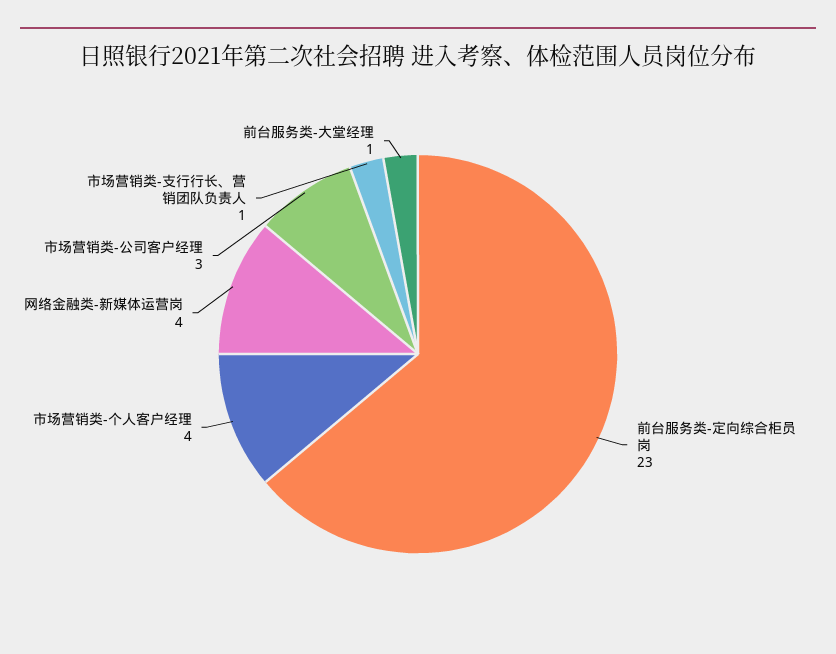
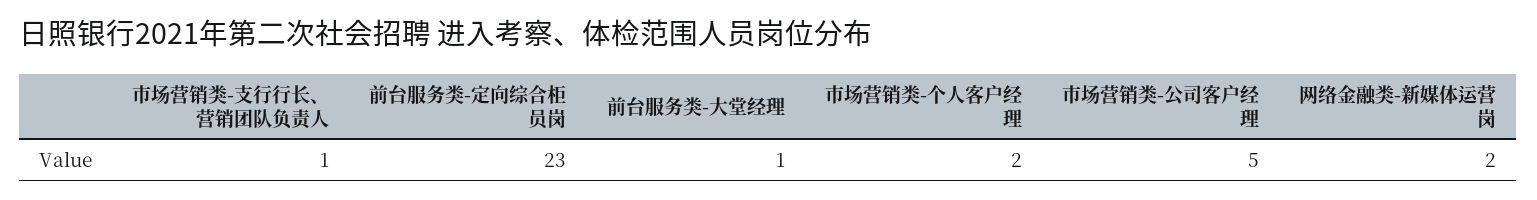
  {
    "前台服务类-定向综合柜员岗": 23,
-   "市场营销类-个人客户经理": 4,
+   "市场营销类-个人客户经理": 2,
-   "网络金融类-新媒体运营岗": 4,
+   "网络金融类-新媒体运营岗": 2,
-   "市场营销类-公司客户经理": 3,
+   "市场营销类-公司客户经理": 5,
    "市场营销类-支行行长、营销团队负责人": 1,
    "前台服务类-大堂经理": 1
  }

